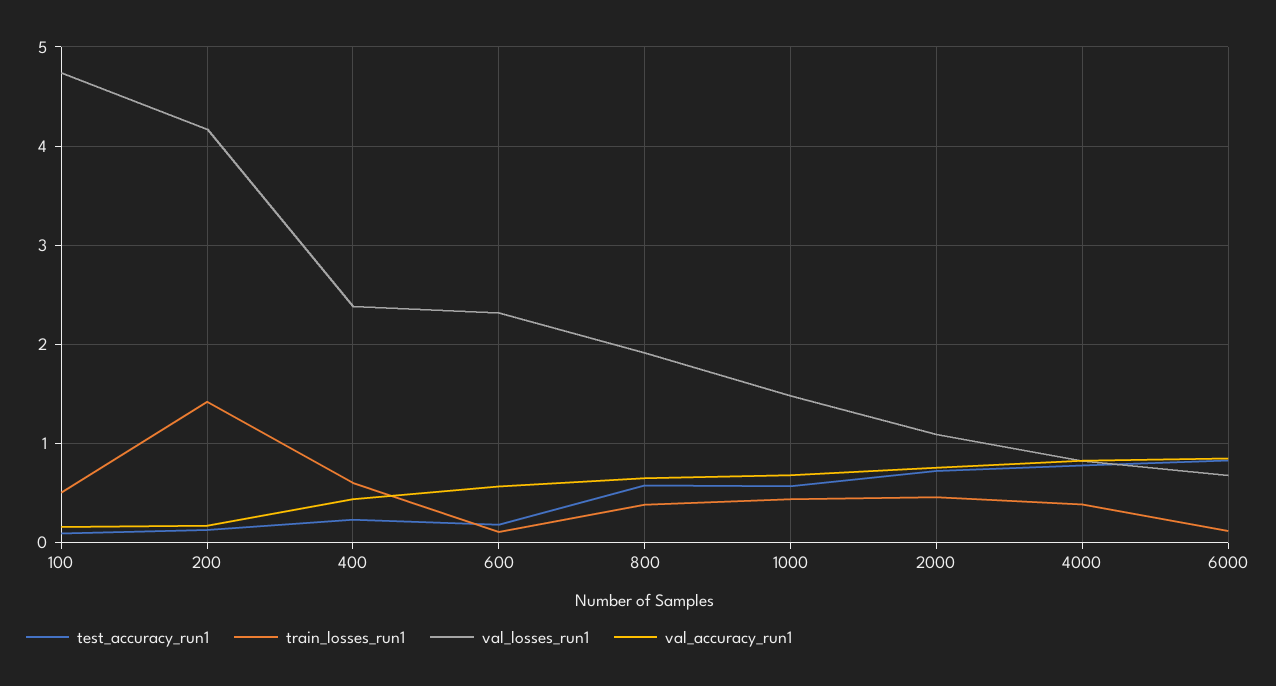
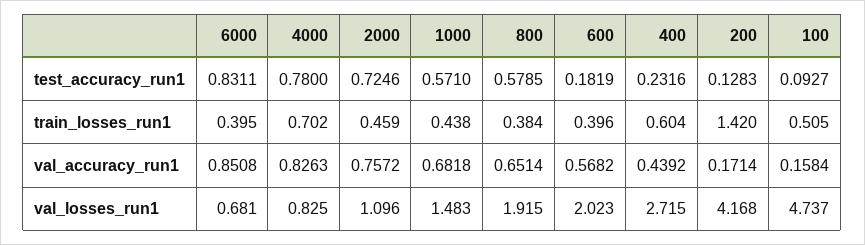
  {
    "test_accuracy_run1": {
      "100": 0.0927,
      "200": 0.1283,
      "400": 0.2316,
      "600": 0.1819,
      "800": 0.5785,
      "1000": 0.571,
      "2000": 0.7246,
      "4000": 0.78,
      "6000": 0.8311
    },
    "train_losses_run1": {
      "100": 0.505,
      "200": 1.42,
      "400": 0.604,
-     "600": 0.1,
+     "600": 0.396,
      "800": 0.384,
      "1000": 0.438,
      "2000": 0.459,
-     "4000": 0.4,
+     "4000": 0.702,
-     "6000": 0.1
+     "6000": 0.395
    },
    "val_losses_run1": {
      "100": 4.737,
      "200": 4.168,
-     "400": 2.4,
+     "400": 2.715,
-     "600": 2.3,
+     "600": 2.023,
      "800": 1.915,
      "1000": 1.483,
      "2000": 1.096,
      "4000": 0.825,
      "6000": 0.681
    },
    "val_accuracy_run1": {
      "100": 0.1584,
      "200": 0.1714,
      "400": 0.4392,
      "600": 0.5682,
      "800": 0.6514,
      "1000": 0.6818,
      "2000": 0.7572,
      "4000": 0.8263,
      "6000": 0.8508
    }
  }

